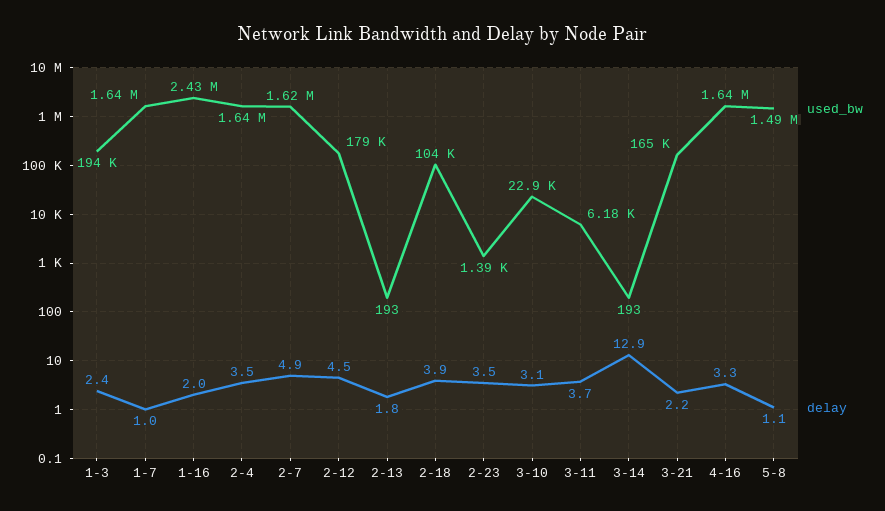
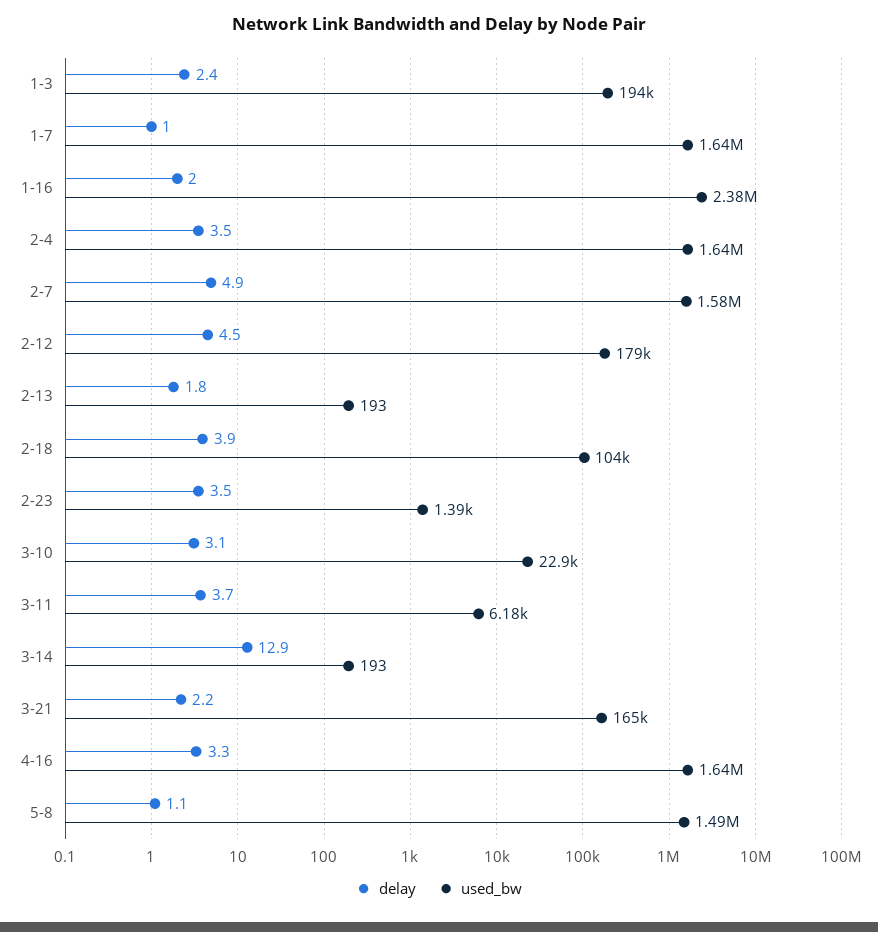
  {
    "used_bw": {
      "1-3": 194000,
      "1-7": 1640000,
-     "1-16": 2430000,
+     "1-16": 2380000,
      "2-4": 1640000,
-     "2-7": 1620000,
+     "2-7": 1580000,
      "2-12": 179000,
      "2-13": 193,
      "2-18": 104000,
      "2-23": 1390,
      "3-10": 22900,
      "3-11": 6180,
      "3-14": 193,
      "3-21": 165000,
      "4-16": 1640000,
      "5-8": 1490000
    },
    "delay": {
      "1-3": 2.4,
      "1-7": 1,
      "1-16": 2,
      "2-4": 3.5,
      "2-7": 4.9,
      "2-12": 4.5,
      "2-13": 1.8,
      "2-18": 3.9,
      "2-23": 3.5,
      "3-10": 3.1,
      "3-11": 3.7,
      "3-14": 12.9,
      "3-21": 2.2,
      "4-16": 3.3,
      "5-8": 1.1
    }
  }

